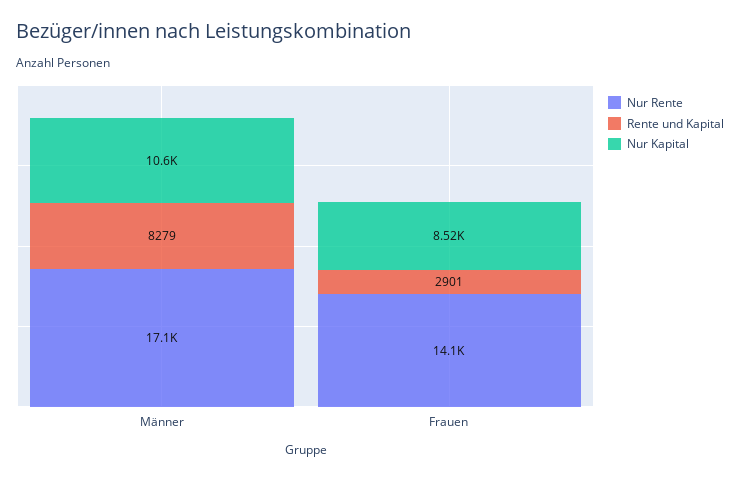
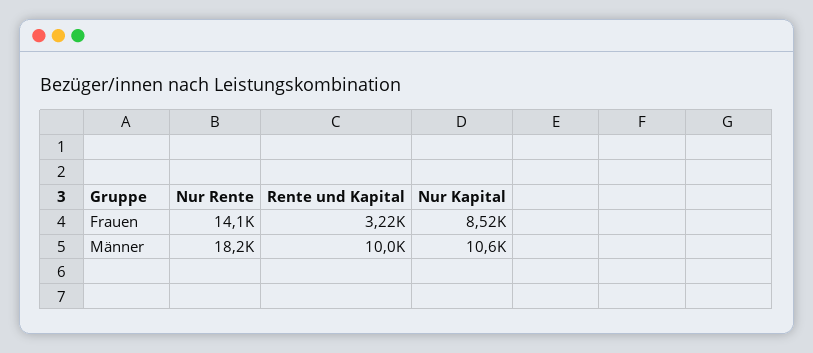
  {
    "Nur Rente": {
-     "Männer": 17100,
+     "Männer": 18200,
      "Frauen": 14100
    },
    "Rente und Kapital": {
-     "Männer": 8279,
+     "Männer": 10000,
-     "Frauen": 2901
+     "Frauen": 3220
    },
    "Nur Kapital": {
      "Männer": 10600,
      "Frauen": 8520
    }
  }

